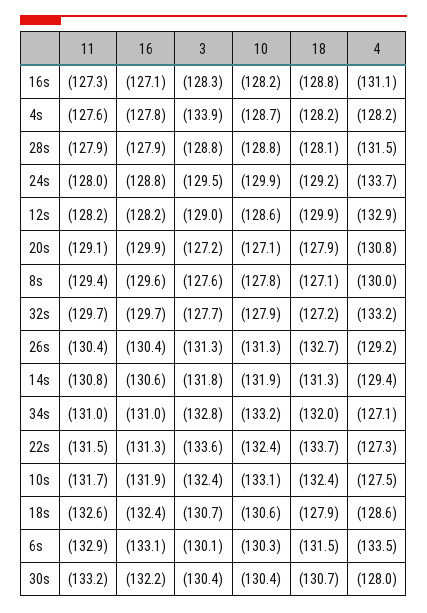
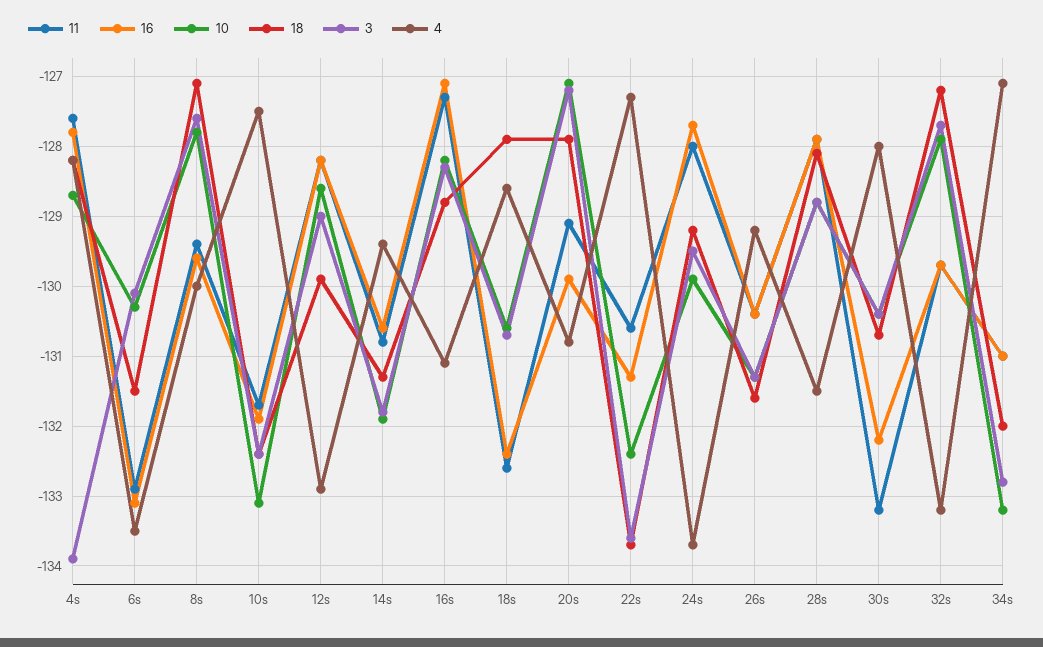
  {
    "11": {
      "16s": -127.3,
      "4s": -127.6,
      "28s": -127.9,
      "24s": -128,
      "12s": -128.2,
      "20s": -129.1,
      "8s": -129.4,
      "32s": -129.7,
      "26s": -130.4,
      "14s": -130.8,
      "34s": -131,
-     "22s": -131.5,
+     "22s": -130.6,
      "10s": -131.7,
      "18s": -132.6,
      "6s": -132.9,
      "30s": -133.2
    },
    "16": {
      "16s": -127.1,
      "4s": -127.8,
      "28s": -127.9,
-     "24s": -128.8,
+     "24s": -127.7,
      "12s": -128.2,
      "20s": -129.9,
      "8s": -129.6,
      "32s": -129.7,
      "26s": -130.4,
      "14s": -130.6,
      "34s": -131,
      "22s": -131.3,
      "10s": -131.9,
      "18s": -132.4,
      "6s": -133.1,
      "30s": -132.2
    },
    "3": {
      "16s": -128.3,
      "4s": -133.9,
      "28s": -128.8,
      "24s": -129.5,
      "12s": -129,
      "20s": -127.2,
      "8s": -127.6,
      "32s": -127.7,
      "26s": -131.3,
      "14s": -131.8,
      "34s": -132.8,
      "22s": -133.6,
      "10s": -132.4,
      "18s": -130.7,
      "6s": -130.1,
      "30s": -130.4
    },
    "10": {
      "16s": -128.2,
      "4s": -128.7,
      "28s": -128.8,
      "24s": -129.9,
      "12s": -128.6,
      "20s": -127.1,
      "8s": -127.8,
      "32s": -127.9,
      "26s": -131.3,
      "14s": -131.9,
      "34s": -133.2,
      "22s": -132.4,
      "10s": -133.1,
      "18s": -130.6,
      "6s": -130.3,
      "30s": -130.4
    },
    "18": {
      "16s": -128.8,
      "4s": -128.2,
      "28s": -128.1,
      "24s": -129.2,
      "12s": -129.9,
      "20s": -127.9,
      "8s": -127.1,
      "32s": -127.2,
-     "26s": -132.7,
+     "26s": -131.6,
      "14s": -131.3,
      "34s": -132,
      "22s": -133.7,
      "10s": -132.4,
      "18s": -127.9,
      "6s": -131.5,
      "30s": -130.7
    },
    "4": {
      "16s": -131.1,
      "4s": -128.2,
      "28s": -131.5,
      "24s": -133.7,
      "12s": -132.9,
      "20s": -130.8,
      "8s": -130,
      "32s": -133.2,
      "26s": -129.2,
      "14s": -129.4,
      "34s": -127.1,
      "22s": -127.3,
      "10s": -127.5,
      "18s": -128.6,
      "6s": -133.5,
      "30s": -128
    }
  }

